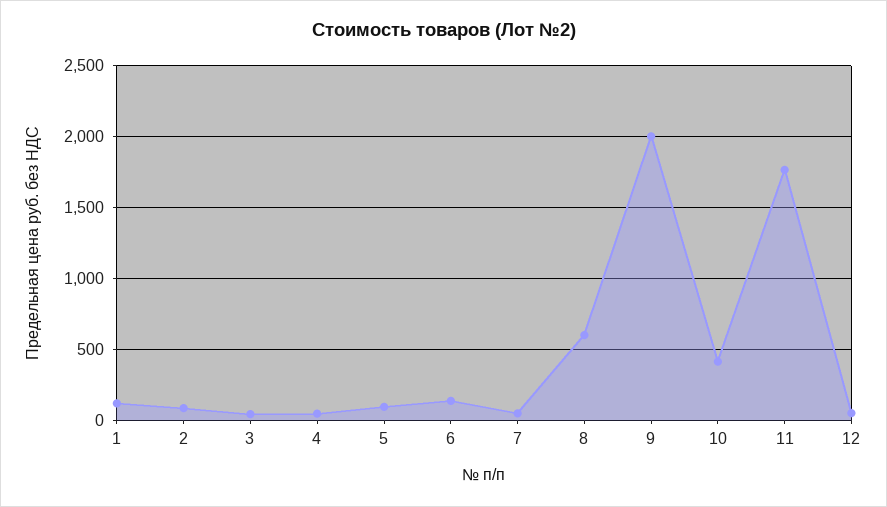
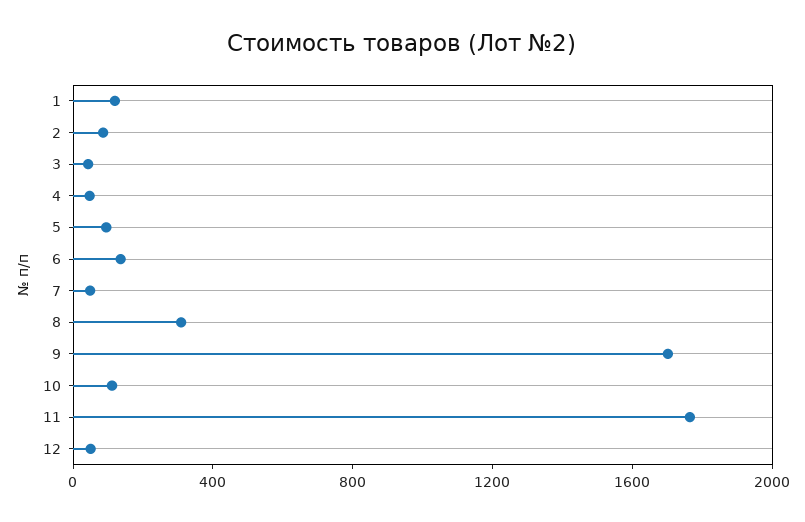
  {
    "1": 100,
    "2": 100,
    "3": 50,
    "4": 50,
    "5": 100,
    "6": 150,
    "7": 50,
-   "8": 600,
+   "8": 300,
-   "9": 2000,
+   "9": 1700,
-   "10": 400,
+   "10": 100,
    "11": 1750,
    "12": 50
  }

